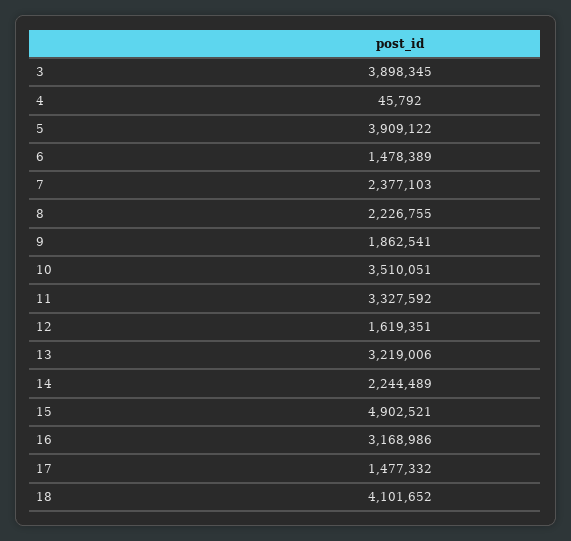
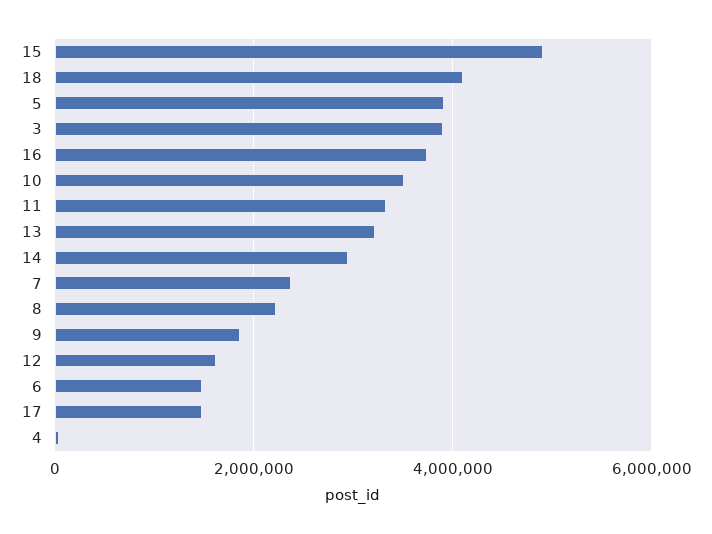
  {
    "3": 3898345,
    "4": 45792,
    "5": 3909122,
    "6": 1478389,
    "7": 2377103,
    "8": 2226755,
    "9": 1862541,
    "10": 3510051,
    "11": 3327592,
    "12": 1619351,
    "13": 3219006,
-   "14": 2244489,
+   "14": 3000000,
    "15": 4902521,
-   "16": 3168986,
+   "16": 3800000,
    "17": 1477332,
    "18": 4101652
  }

